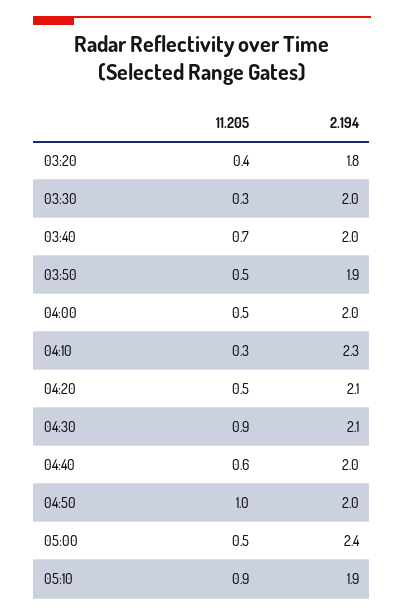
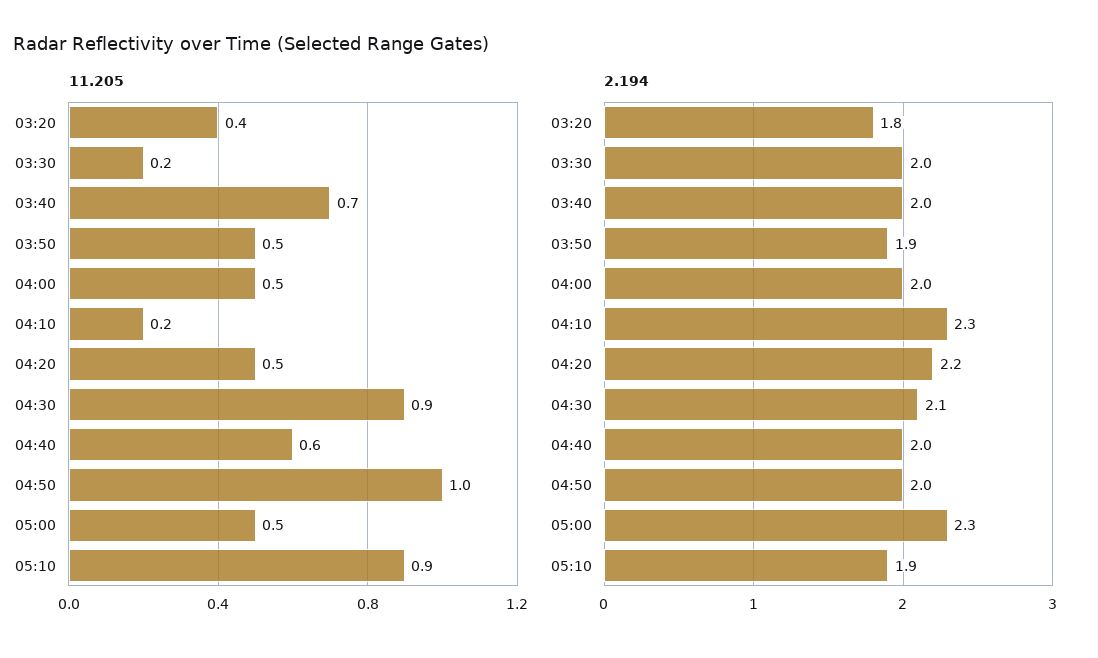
  {
    "11.205": {
      "03:20": 0.4,
-     "03:30": 0.3,
+     "03:30": 0.2,
      "03:40": 0.7,
      "03:50": 0.5,
      "04:00": 0.5,
-     "04:10": 0.3,
+     "04:10": 0.2,
      "04:20": 0.5,
      "04:30": 0.9,
      "04:40": 0.6,
      "04:50": 1,
      "05:00": 0.5,
      "05:10": 0.9
    },
    "2.194": {
      "03:20": 1.8,
      "03:30": 2,
      "03:40": 2,
      "03:50": 1.9,
      "04:00": 2,
      "04:10": 2.3,
-     "04:20": 2.1,
+     "04:20": 2.2,
      "04:30": 2.1,
      "04:40": 2,
      "04:50": 2,
-     "05:00": 2.4,
+     "05:00": 2.3,
      "05:10": 1.9
    }
  }

